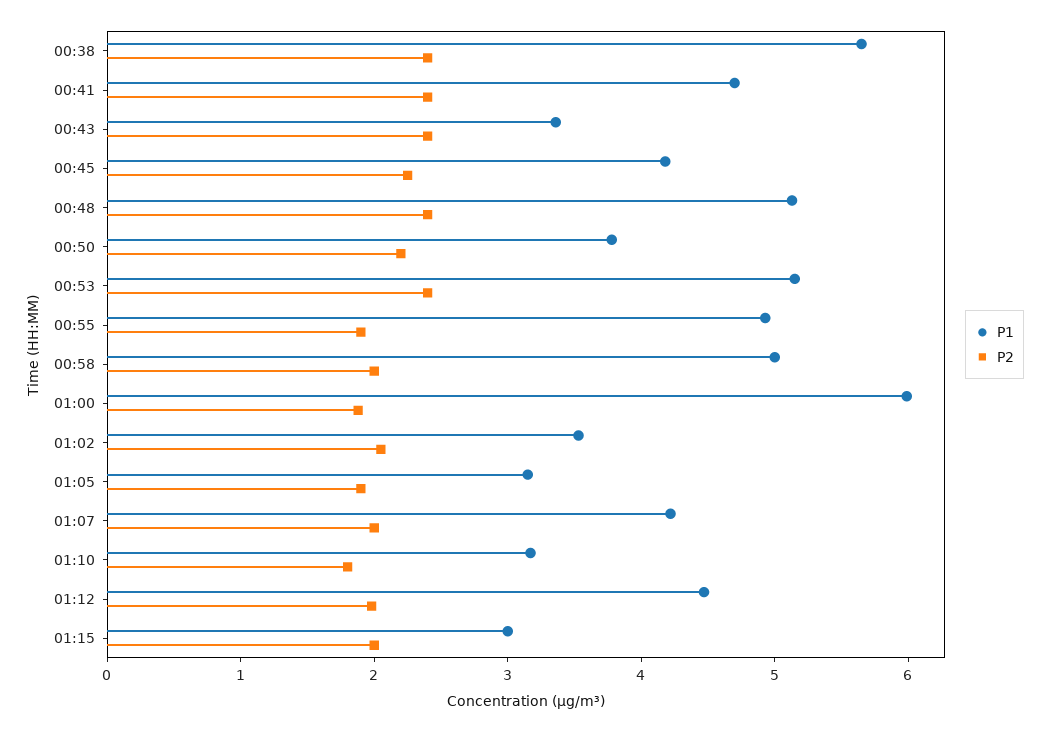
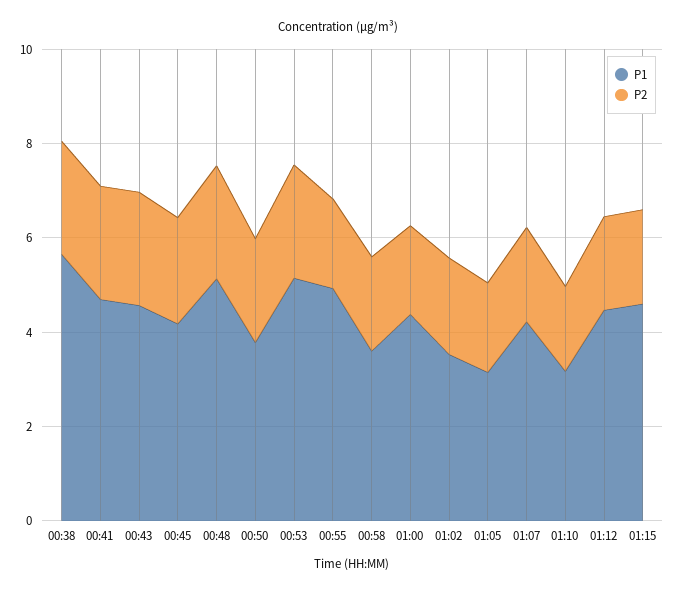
  {
    "P1": {
      "00:38": 5.6,
      "00:41": 4.8,
-     "00:43": 3.4,
+     "00:43": 4.5,
      "00:45": 4.2,
      "00:48": 5.2,
      "00:50": 3.8,
      "00:53": 5.2,
      "00:55": 5,
-     "00:58": 5,
+     "00:58": 3.5,
-     "01:00": 6,
+     "01:00": 4.5,
      "01:02": 3.6,
      "01:05": 3.2,
      "01:07": 4.2,
      "01:10": 3.2,
      "01:12": 4.4,
-     "01:15": 3
+     "01:15": 4.5
    },
    "P2": {
      "00:38": 2.4,
      "00:41": 2.4,
      "00:43": 2.4,
      "00:45": 2.2,
      "00:48": 2.4,
      "00:50": 2.2,
      "00:53": 2.4,
      "00:55": 2,
      "00:58": 2,
      "01:00": 1.8,
      "01:02": 2,
      "01:05": 2,
      "01:07": 2,
      "01:10": 1.8,
      "01:12": 2,
      "01:15": 2
    }
  }

